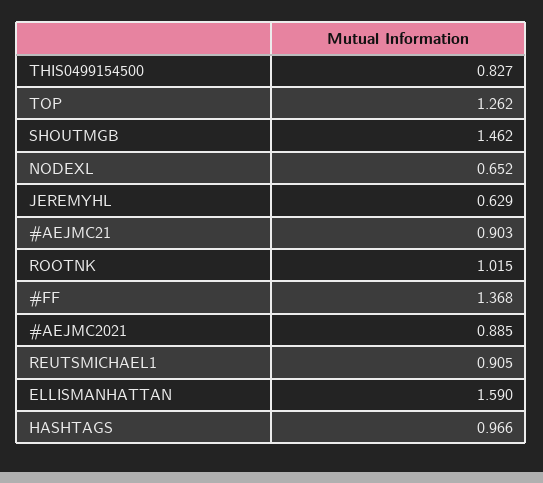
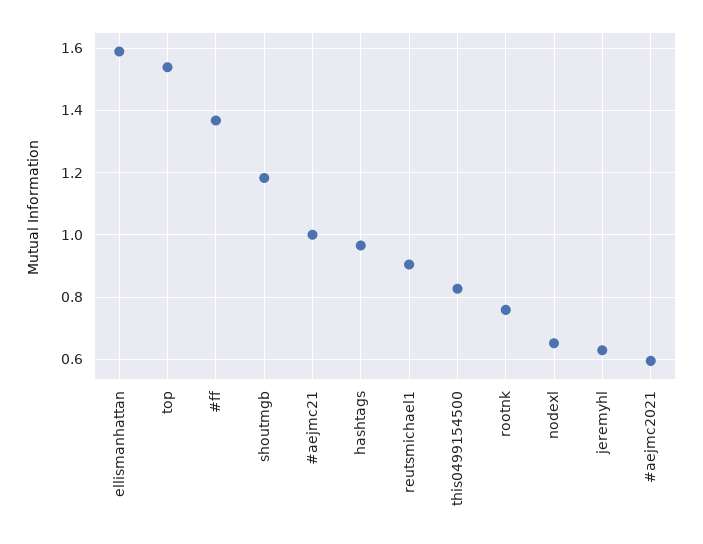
  {
    "THIS0499154500": 0.827,
-   "TOP": 1.262,
+   "TOP": 1.54,
-   "SHOUTMGB": 1.462,
+   "SHOUTMGB": 1.18,
    "NODEXL": 0.652,
    "JEREMYHL": 0.629,
-   "#AEJMC21": 0.903,
+   "#AEJMC21": 1,
-   "ROOTNK": 1.015,
+   "ROOTNK": 0.76,
    "#FF": 1.368,
-   "#AEJMC2021": 0.885,
+   "#AEJMC2021": 0.6,
    "REUTSMICHAEL1": 0.905,
    "ELLISMANHATTAN": 1.59,
    "HASHTAGS": 0.966
  }

